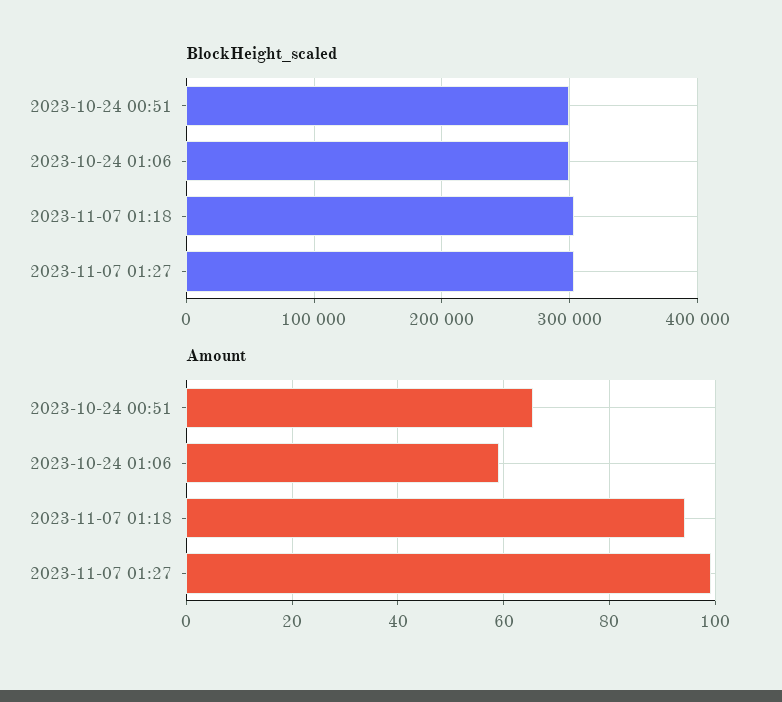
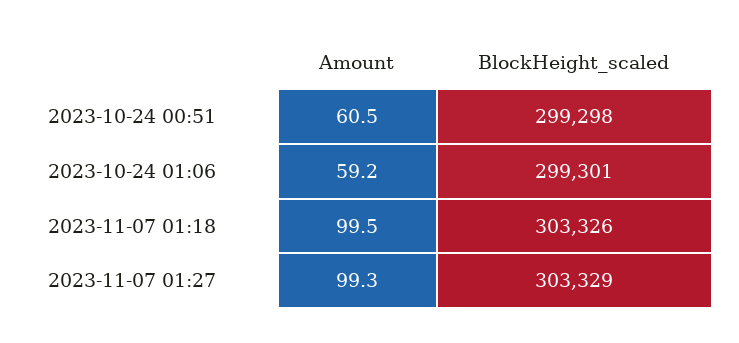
  {
    "BlockHeight_scaled": {
      "2023-10-24 00:51": 299298,
      "2023-10-24 01:06": 299301,
      "2023-11-07 01:18": 303326,
      "2023-11-07 01:27": 303329
    },
    "Amount": {
-     "2023-10-24 00:51": 66,
+     "2023-10-24 00:51": 60.5,
      "2023-10-24 01:06": 59.2,
-     "2023-11-07 01:18": 94,
+     "2023-11-07 01:18": 99.5,
      "2023-11-07 01:27": 99.3
    }
  }

